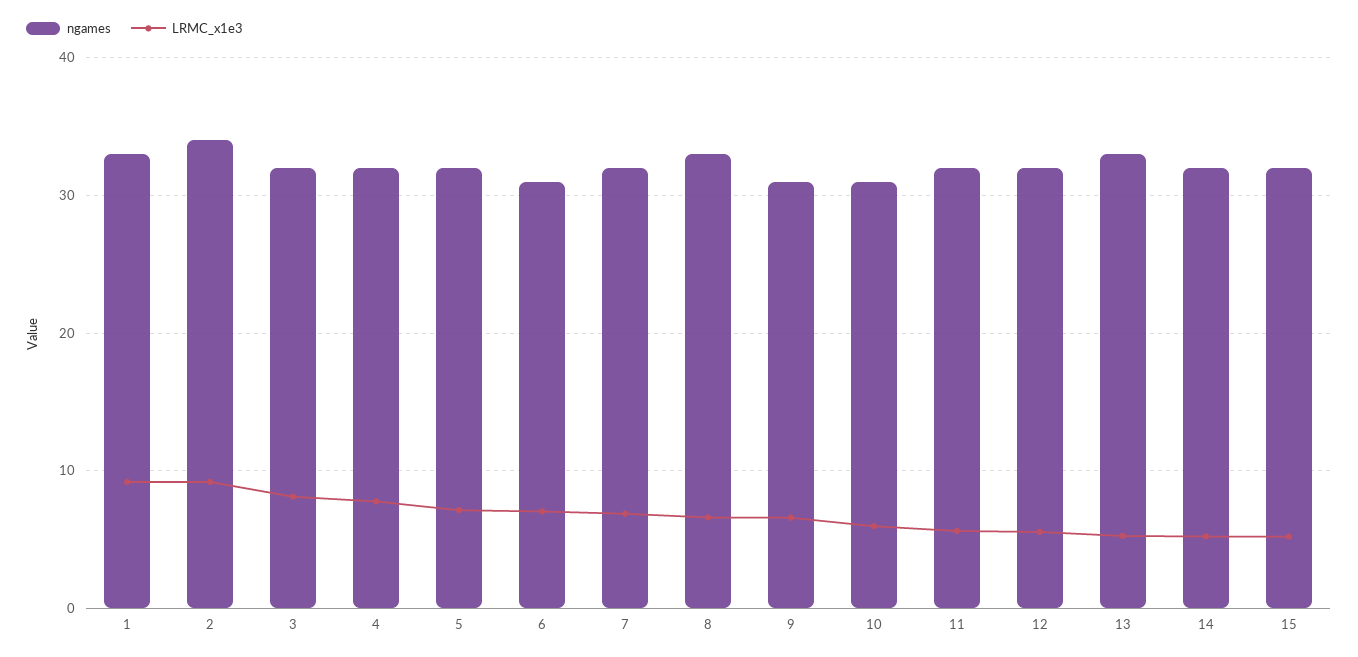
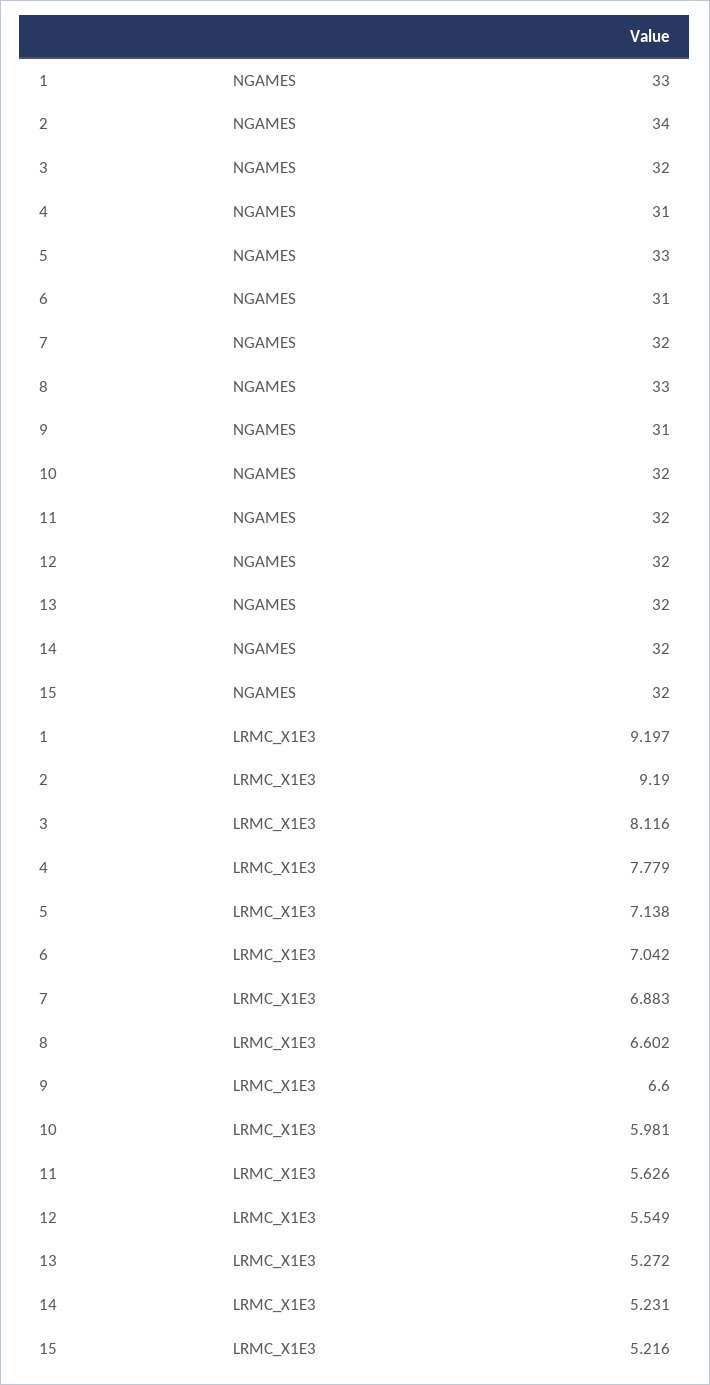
  {
    "ngames": {
      "1": 33,
      "2": 34,
      "3": 32,
-     "4": 32,
+     "4": 31,
-     "5": 32,
+     "5": 33,
      "6": 31,
      "7": 32,
      "8": 33,
      "9": 31,
-     "10": 31,
+     "10": 32,
      "11": 32,
      "12": 32,
-     "13": 33,
+     "13": 32,
      "14": 32,
      "15": 32
    },
    "LRMC_x1e3": {
      "1": 9.197,
      "2": 9.19,
      "3": 8.116,
      "4": 7.779,
      "5": 7.138,
      "6": 7.042,
      "7": 6.883,
      "8": 6.602,
      "9": 6.6,
      "10": 5.981,
      "11": 5.626,
      "12": 5.549,
      "13": 5.272,
      "14": 5.231,
      "15": 5.216
    }
  }

